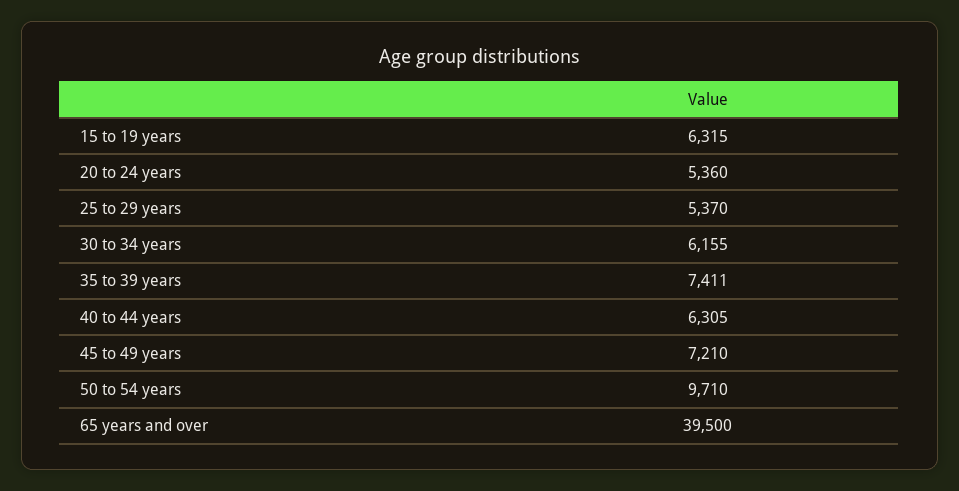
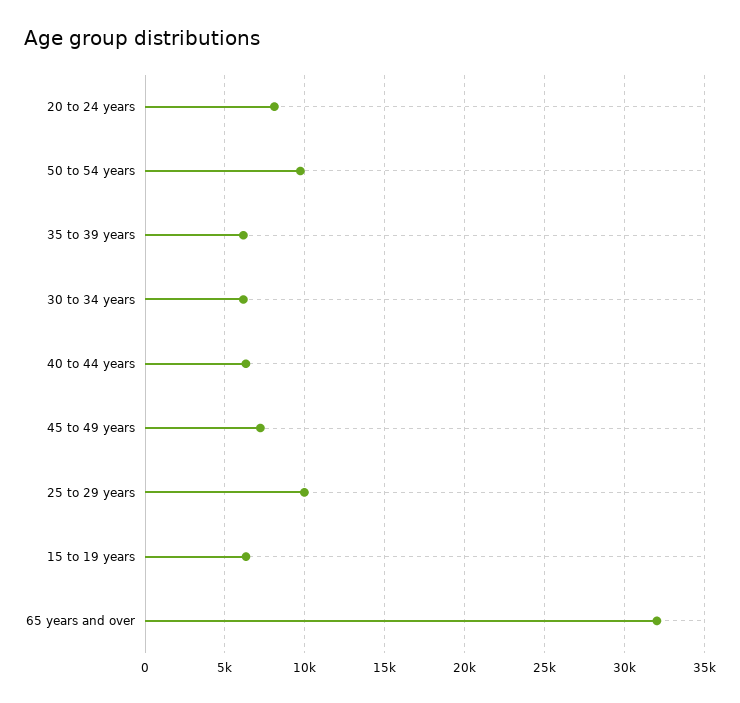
  {
    "15 to 19 years": 6315,
-   "20 to 24 years": 5360,
+   "20 to 24 years": 8000,
-   "25 to 29 years": 5370,
+   "25 to 29 years": 10000,
    "30 to 34 years": 6155,
-   "35 to 39 years": 7411,
+   "35 to 39 years": 6000,
    "40 to 44 years": 6305,
    "45 to 49 years": 7210,
    "50 to 54 years": 9710,
-   "65 years and over": 39500
+   "65 years and over": 32000
  }

